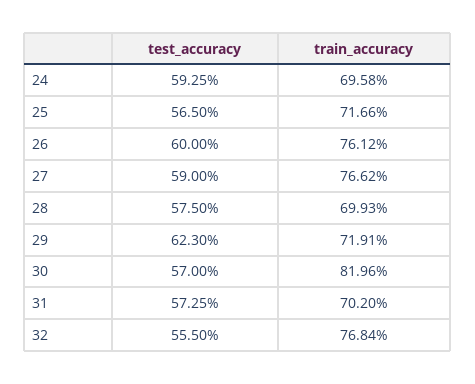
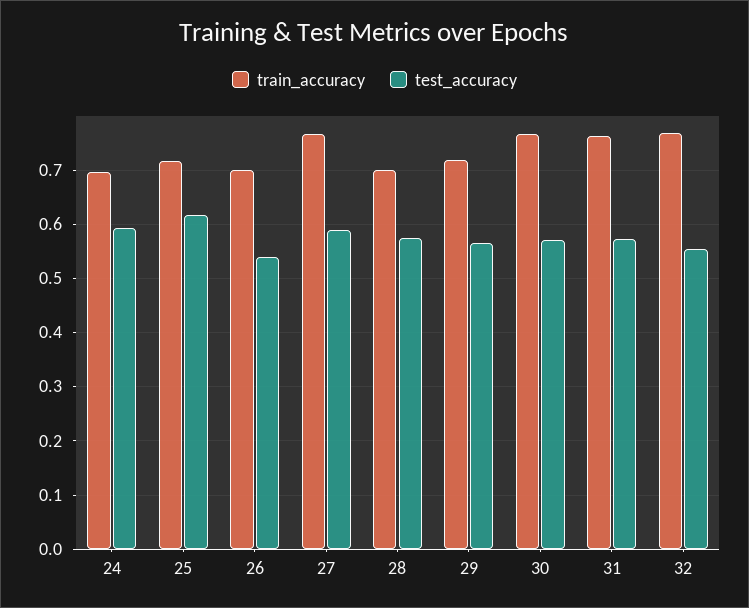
  {
    "test_accuracy": {
      "24": 0.5925,
-     "25": 0.565,
+     "25": 0.62,
-     "26": 0.6,
+     "26": 0.54,
      "27": 0.59,
      "28": 0.575,
-     "29": 0.623,
+     "29": 0.56,
      "30": 0.57,
      "31": 0.5725,
      "32": 0.555
    },
    "train_accuracy": {
      "24": 0.6958,
      "25": 0.7166,
-     "26": 0.7612,
+     "26": 0.7,
      "27": 0.7662,
      "28": 0.6993,
      "29": 0.7191,
-     "30": 0.8196,
+     "30": 0.76,
-     "31": 0.702,
+     "31": 0.76,
      "32": 0.7684
    }
  }

